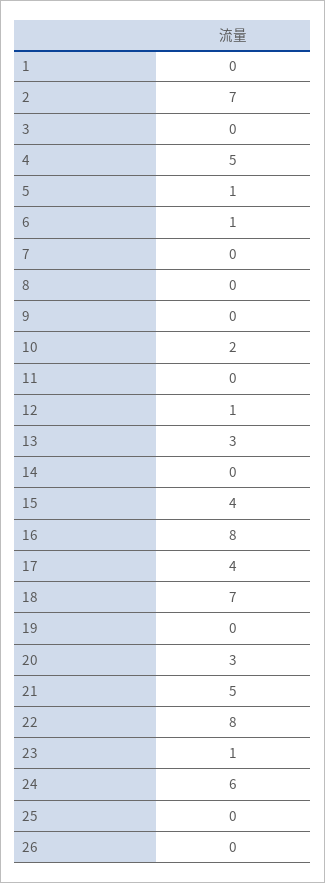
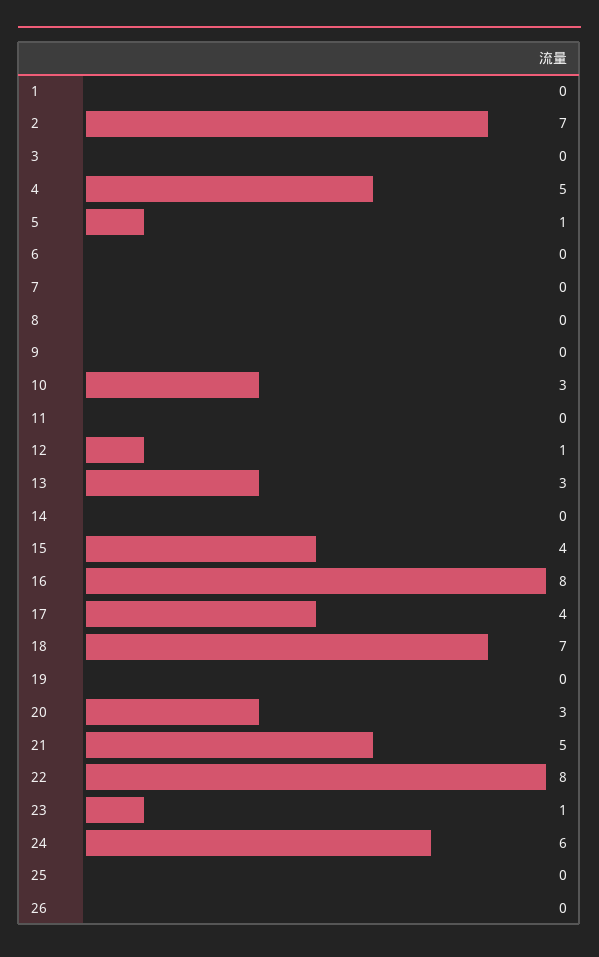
  {
    "1": 0,
    "2": 7,
    "3": 0,
    "4": 5,
    "5": 1,
-   "6": 1,
+   "6": 0,
    "7": 0,
    "8": 0,
    "9": 0,
-   "10": 2,
+   "10": 3,
    "11": 0,
    "12": 1,
    "13": 3,
    "14": 0,
    "15": 4,
    "16": 8,
    "17": 4,
    "18": 7,
    "19": 0,
    "20": 3,
    "21": 5,
    "22": 8,
    "23": 1,
    "24": 6,
    "25": 0,
    "26": 0
  }

